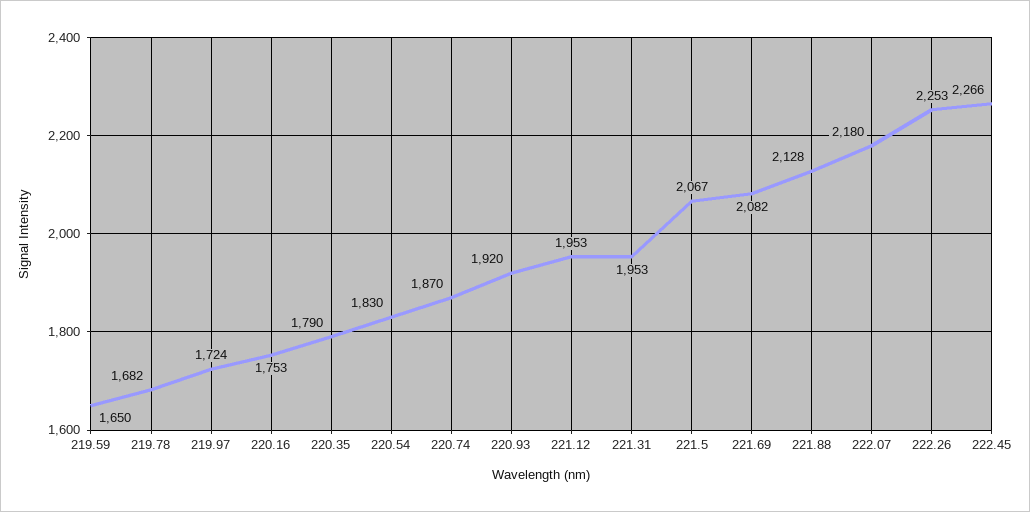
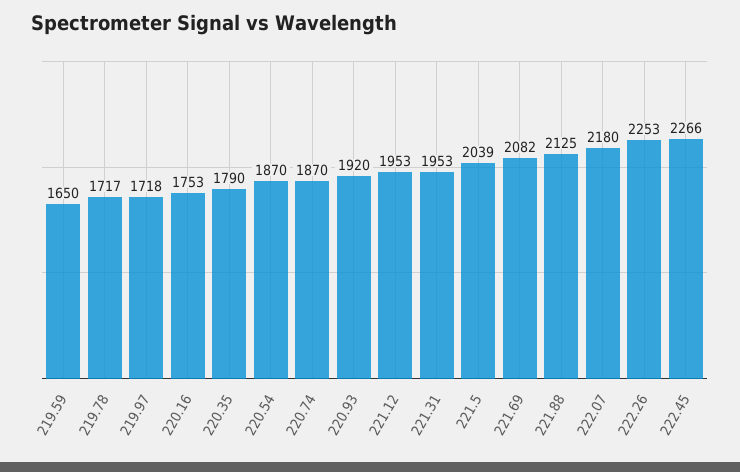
  {
    "219.59": 1650,
-   "219.78": 1682,
+   "219.78": 1717,
-   "219.97": 1724,
+   "219.97": 1718,
    "220.16": 1753,
    "220.35": 1790,
-   "220.54": 1830,
+   "220.54": 1870,
    "220.74": 1870,
    "220.93": 1920,
    "221.12": 1953,
    "221.31": 1953,
-   "221.5": 2067,
+   "221.5": 2039,
    "221.69": 2082,
-   "221.88": 2128,
+   "221.88": 2125,
    "222.07": 2180,
    "222.26": 2253,
    "222.45": 2266
  }

